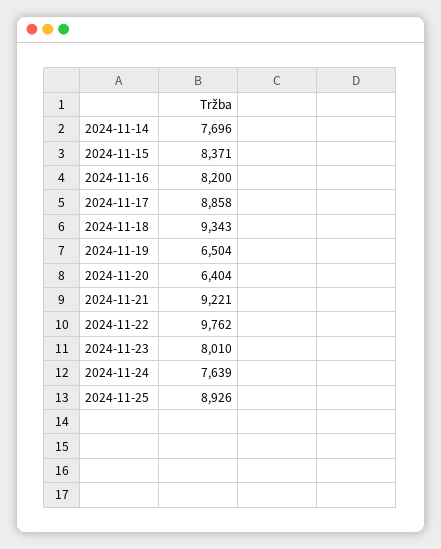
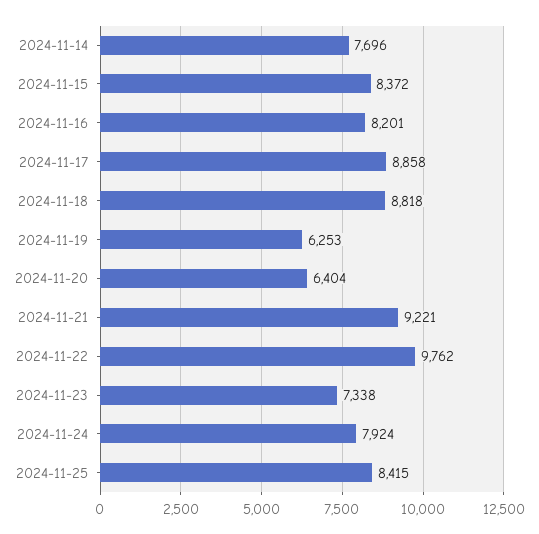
  {
    "2024-11-14": 7696,
-   "2024-11-15": 8371,
+   "2024-11-15": 8372,
-   "2024-11-16": 8200,
+   "2024-11-16": 8201,
    "2024-11-17": 8858,
-   "2024-11-18": 9343,
+   "2024-11-18": 8818,
-   "2024-11-19": 6504,
+   "2024-11-19": 6253,
    "2024-11-20": 6404,
    "2024-11-21": 9221,
    "2024-11-22": 9762,
-   "2024-11-23": 8010,
+   "2024-11-23": 7338,
-   "2024-11-24": 7639,
+   "2024-11-24": 7924,
-   "2024-11-25": 8926
+   "2024-11-25": 8415
  }

